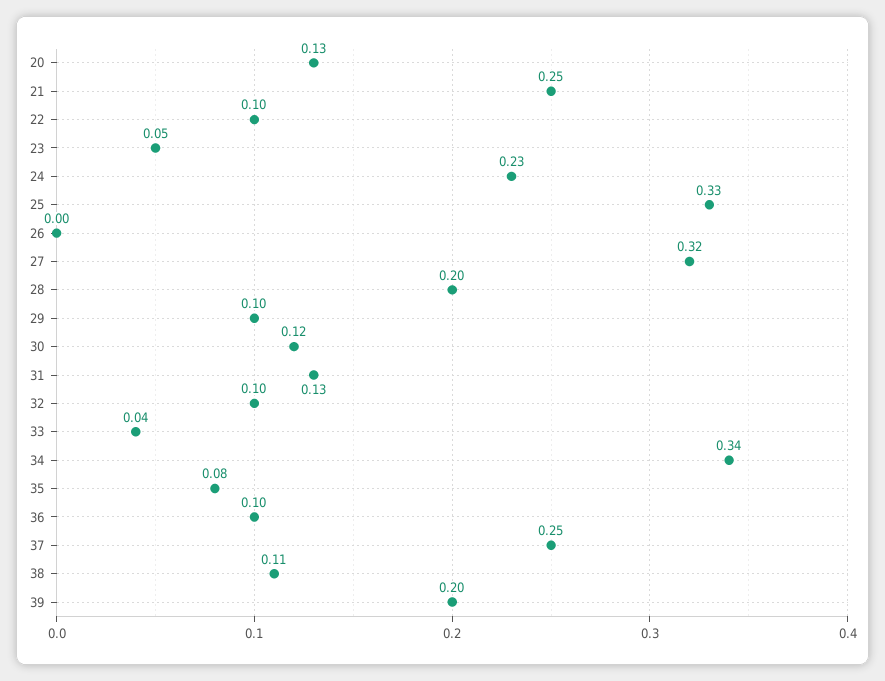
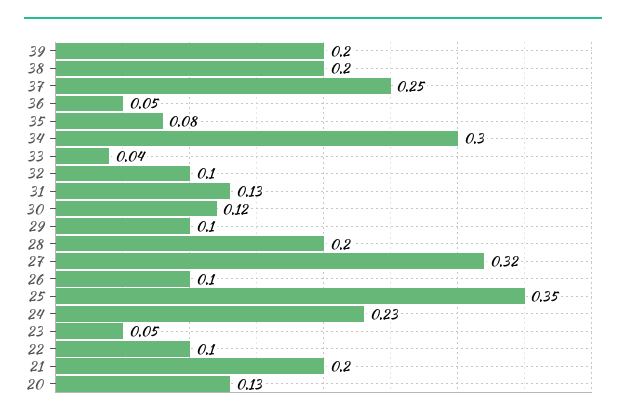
  {
    "20": 0.13,
-   "21": 0.25,
+   "21": 0.2,
    "22": 0.1,
    "23": 0.05,
    "24": 0.23,
-   "25": 0.33,
+   "25": 0.35,
-   "26": 0,
+   "26": 0.1,
    "27": 0.32,
    "28": 0.2,
    "29": 0.1,
    "30": 0.12,
    "31": 0.13,
    "32": 0.1,
    "33": 0.04,
-   "34": 0.34,
+   "34": 0.3,
    "35": 0.08,
-   "36": 0.1,
+   "36": 0.05,
    "37": 0.25,
-   "38": 0.11,
+   "38": 0.2,
    "39": 0.2
  }

